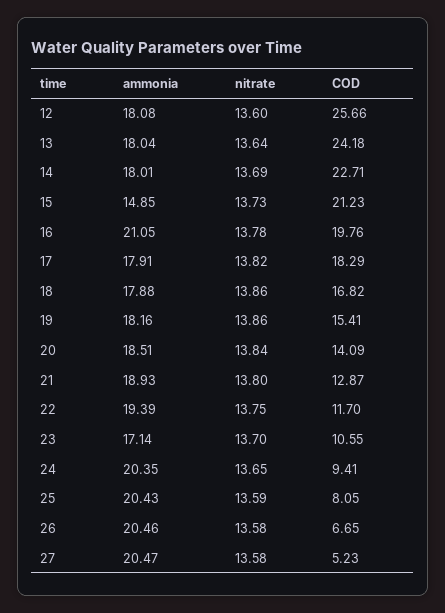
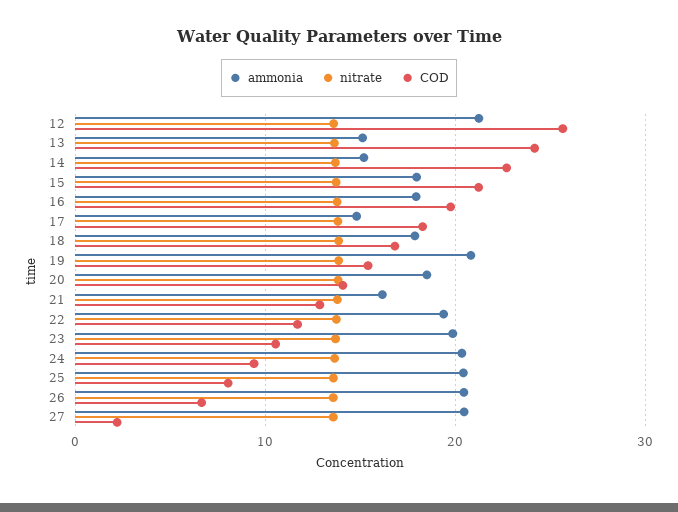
  {
    "ammonia": {
-     "12": 18.08,
+     "12": 21,
-     "13": 18.04,
+     "13": 15,
-     "14": 18.01,
+     "14": 15,
-     "15": 14.85,
+     "15": 18,
-     "16": 21.05,
+     "16": 18,
-     "17": 17.91,
+     "17": 15,
      "18": 17.88,
-     "19": 18.16,
+     "19": 21,
      "20": 18.51,
-     "21": 18.93,
+     "21": 16,
      "22": 19.39,
-     "23": 17.14,
+     "23": 20,
      "24": 20.35,
      "25": 20.43,
      "26": 20.46,
      "27": 20.47
    },
    "nitrate": {
      "12": 13.6,
      "13": 13.64,
      "14": 13.69,
      "15": 13.73,
      "16": 13.78,
      "17": 13.82,
      "18": 13.86,
      "19": 13.86,
      "20": 13.84,
      "21": 13.8,
      "22": 13.75,
      "23": 13.7,
      "24": 13.65,
      "25": 13.59,
      "26": 13.58,
      "27": 13.58
    },
    "COD": {
      "12": 25.66,
      "13": 24.18,
      "14": 22.71,
      "15": 21.23,
      "16": 19.76,
      "17": 18.29,
      "18": 16.82,
      "19": 15.41,
      "20": 14.09,
      "21": 12.87,
      "22": 11.7,
      "23": 10.55,
      "24": 9.41,
      "25": 8.05,
      "26": 6.65,
-     "27": 5.23
+     "27": 2
    }
  }

